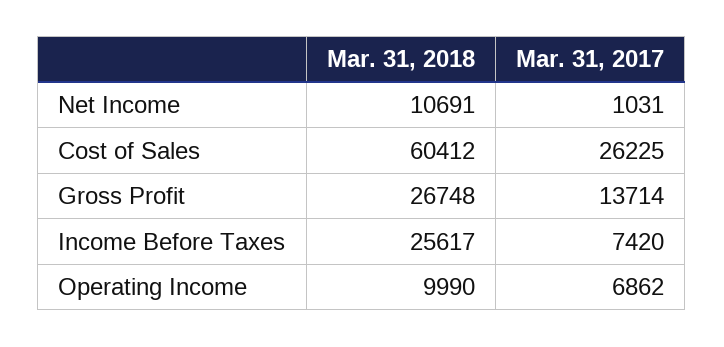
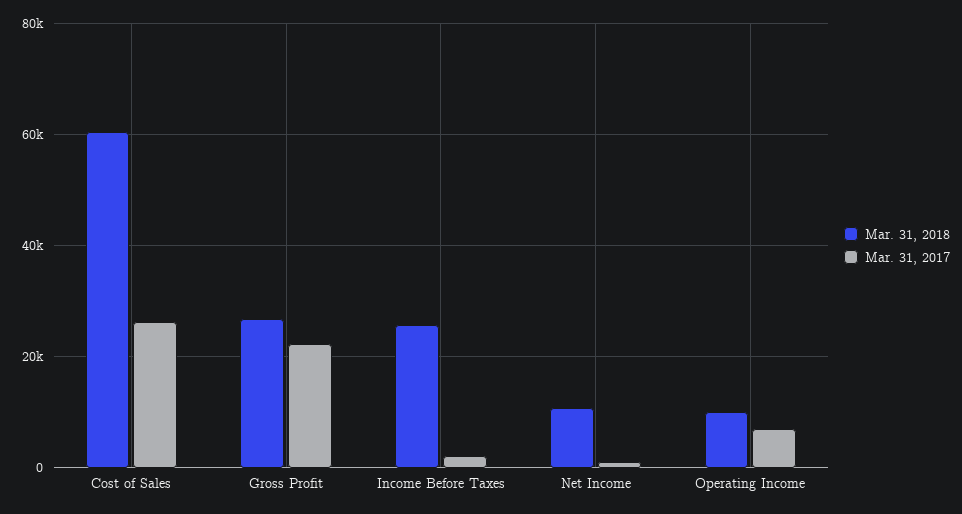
  {
    "Mar. 31, 2018": {
      "Net Income": 10691,
      "Cost of Sales": 60412,
      "Gross Profit": 26748,
      "Income Before Taxes": 25617,
      "Operating Income": 9990
    },
    "Mar. 31, 2017": {
      "Net Income": 1031,
      "Cost of Sales": 26225,
-     "Gross Profit": 13714,
+     "Gross Profit": 22000,
-     "Income Before Taxes": 7420,
+     "Income Before Taxes": 2000,
      "Operating Income": 6862
    }
  }

